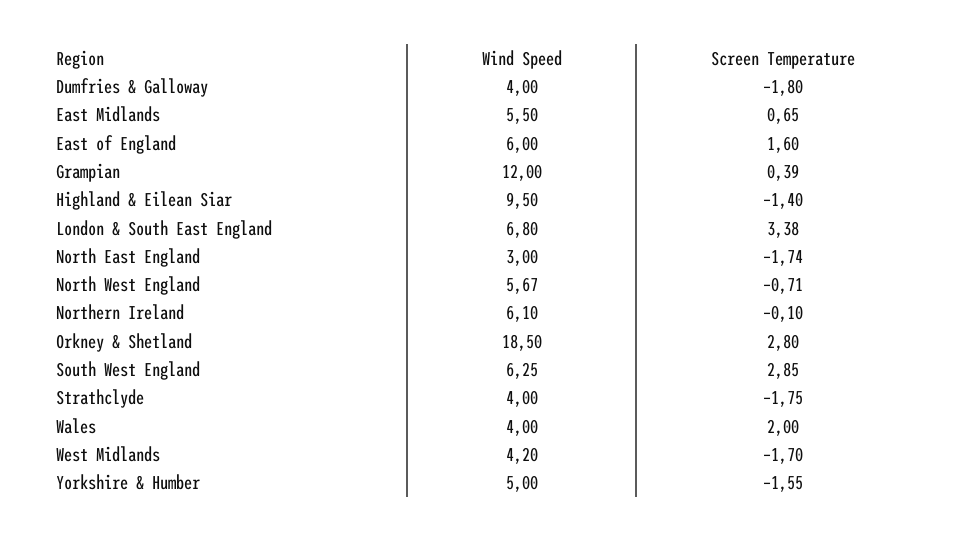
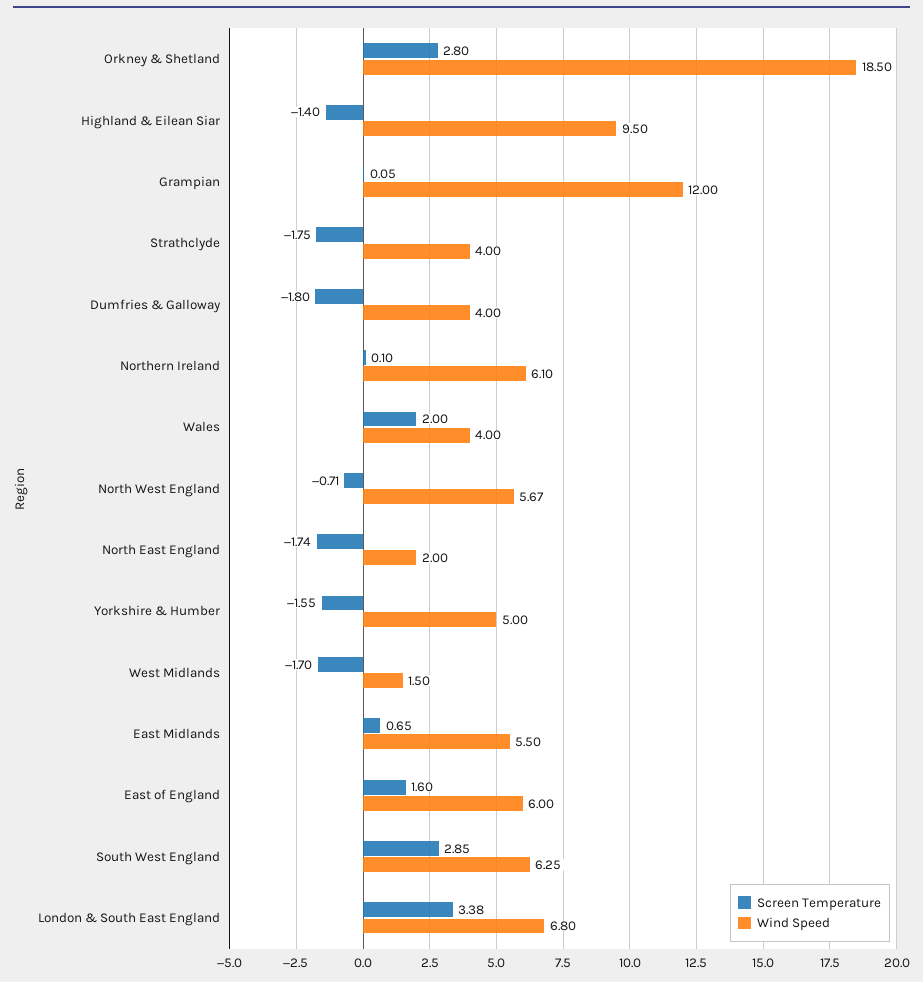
  {
    "Wind Speed": {
      "Dumfries & Galloway": 4,
      "East Midlands": 5.5,
      "East of England": 6,
      "Grampian": 12,
      "Highland & Eilean Siar": 9.5,
      "London & South East England": 6.8,
-     "North East England": 3,
+     "North East England": 2,
      "North West England": 5.67,
      "Northern Ireland": 6.1,
      "Orkney & Shetland": 18.5,
      "South West England": 6.25,
      "Strathclyde": 4,
      "Wales": 4,
-     "West Midlands": 4.2,
+     "West Midlands": 1.5,
      "Yorkshire & Humber": 5
    },
    "Screen Temperature": {
      "Dumfries & Galloway": -1.8,
      "East Midlands": 0.65,
      "East of England": 1.6,
-     "Grampian": 0.39,
+     "Grampian": 0.05,
      "Highland & Eilean Siar": -1.4,
      "London & South East England": 3.38,
      "North East England": -1.74,
      "North West England": -0.71,
-     "Northern Ireland": -0.1,
+     "Northern Ireland": 0.1,
      "Orkney & Shetland": 2.8,
      "South West England": 2.85,
      "Strathclyde": -1.75,
      "Wales": 2,
      "West Midlands": -1.7,
      "Yorkshire & Humber": -1.55
    }
  }

